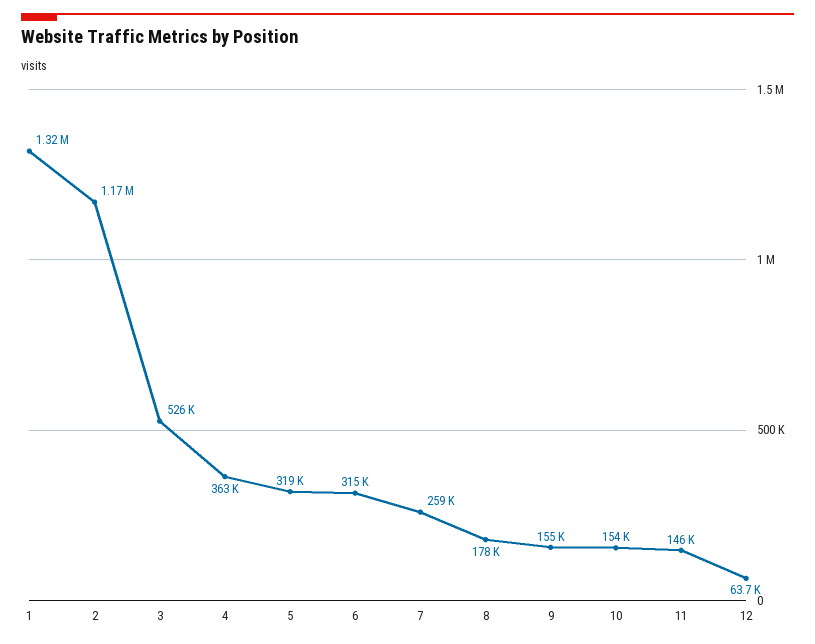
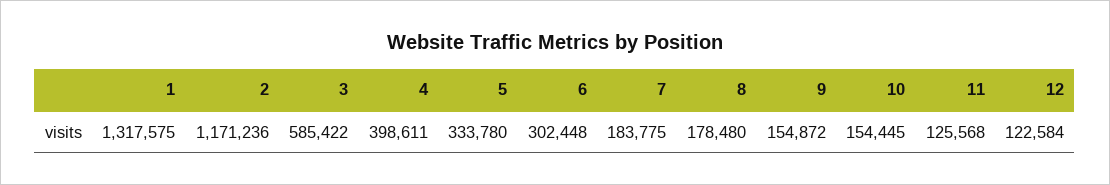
  {
    "1": 1317575,
    "2": 1171236,
-   "3": 526000,
+   "3": 585422,
-   "4": 363000,
+   "4": 398611,
-   "5": 319000,
+   "5": 333780,
-   "6": 315000,
+   "6": 302448,
-   "7": 259000,
+   "7": 183775,
    "8": 178480,
    "9": 154872,
    "10": 154445,
-   "11": 146000,
+   "11": 125568,
-   "12": 63700
+   "12": 122584
  }

